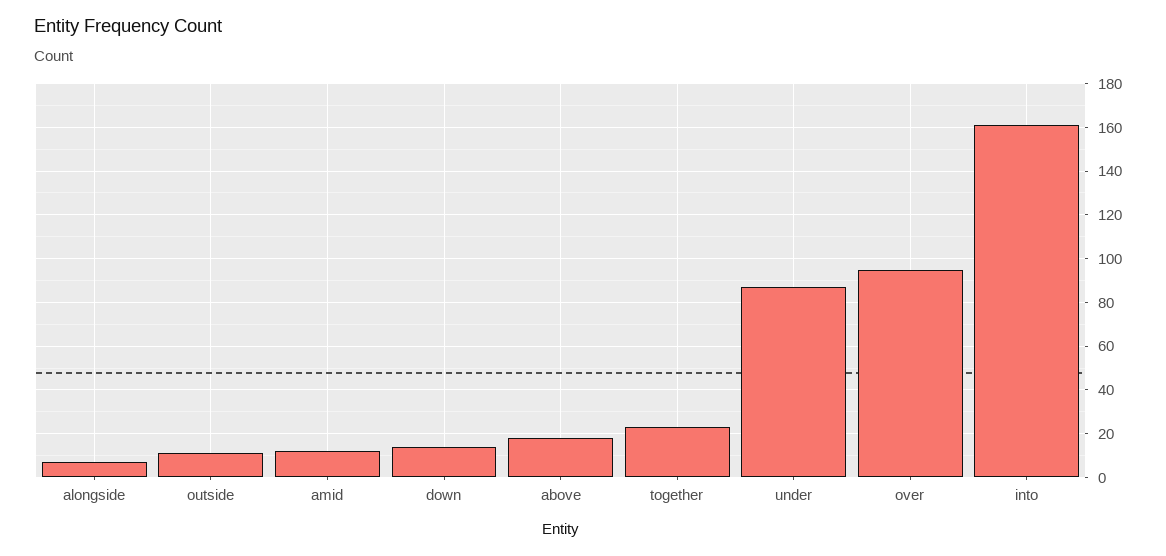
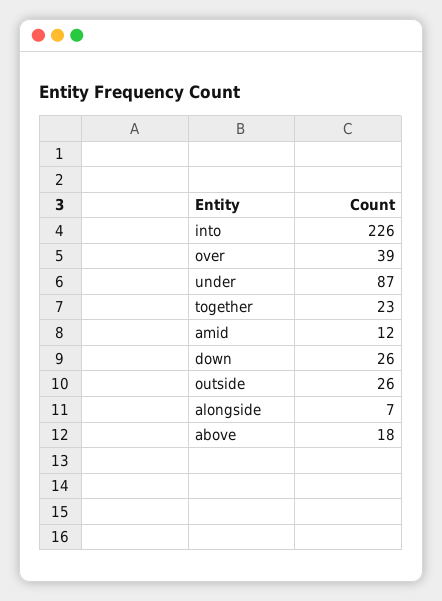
  {
    "alongside": 7,
-   "outside": 10,
+   "outside": 26,
    "amid": 12,
-   "down": 15,
+   "down": 26,
    "above": 18,
    "together": 23,
    "under": 87,
-   "over": 95,
+   "over": 39,
-   "into": 160
+   "into": 226
  }

